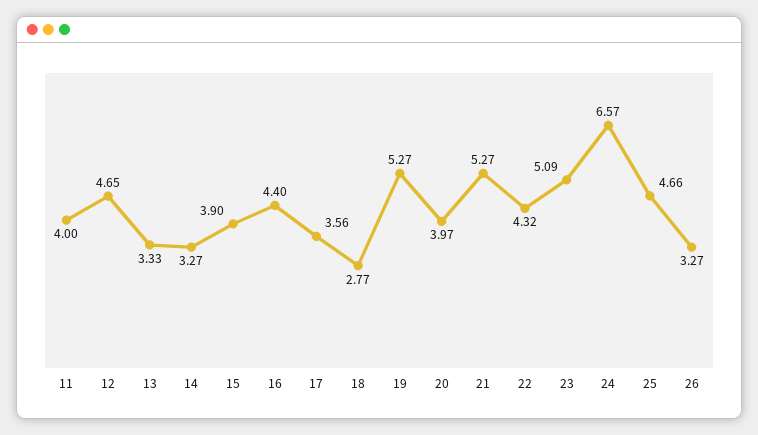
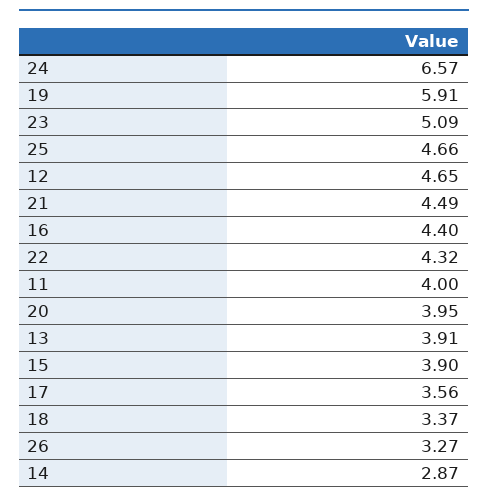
  {
    "11": 4,
    "12": 4.65,
-   "13": 3.33,
+   "13": 3.91,
-   "14": 3.27,
+   "14": 2.87,
    "15": 3.9,
    "16": 4.4,
    "17": 3.56,
-   "18": 2.77,
+   "18": 3.37,
-   "19": 5.27,
+   "19": 5.91,
-   "20": 3.97,
+   "20": 3.95,
-   "21": 5.27,
+   "21": 4.49,
    "22": 4.32,
    "23": 5.09,
    "24": 6.57,
    "25": 4.66,
    "26": 3.27
  }

